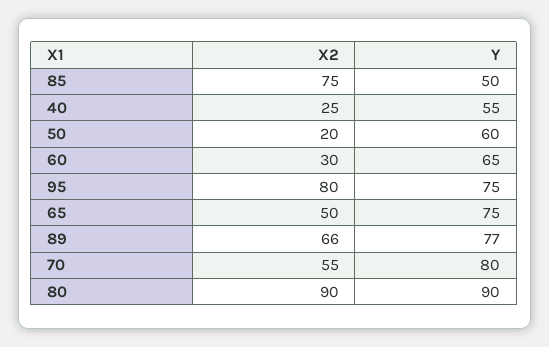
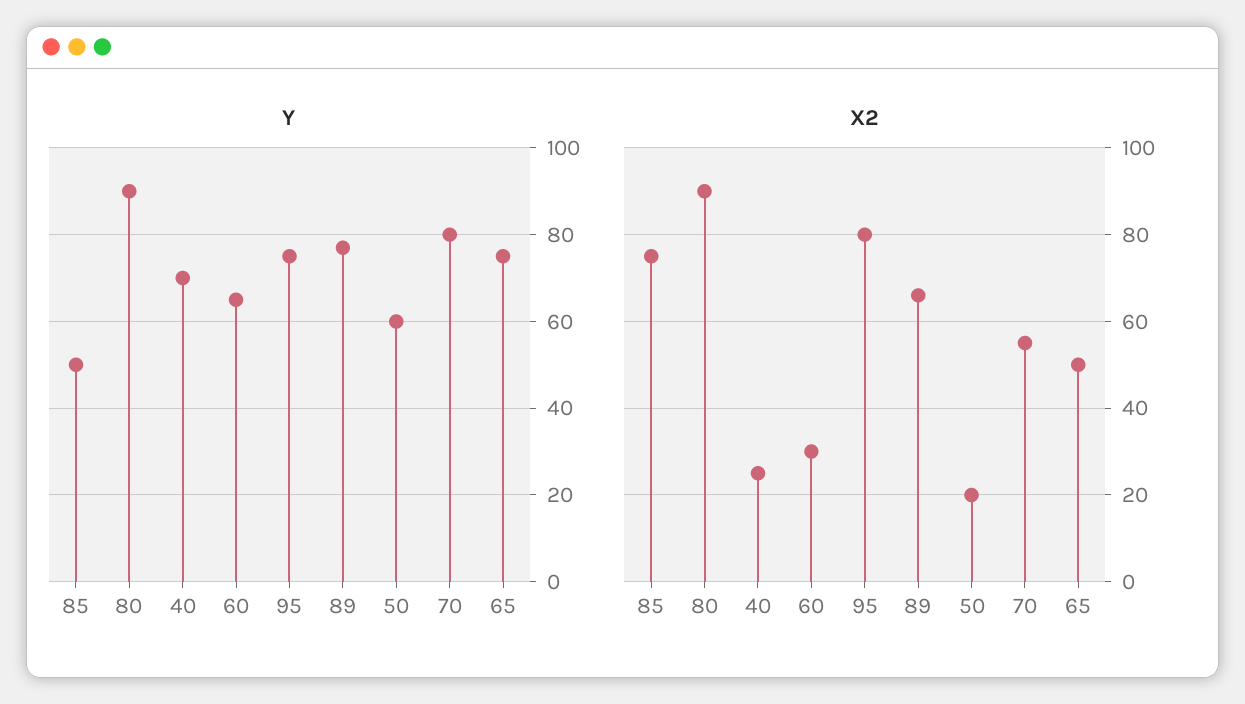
  {
    "X2": {
      "85": 75,
      "40": 25,
      "50": 20,
      "60": 30,
      "95": 80,
      "65": 50,
      "89": 66,
      "70": 55,
      "80": 90
    },
    "Y": {
      "85": 50,
-     "40": 55,
+     "40": 70,
      "50": 60,
      "60": 65,
      "95": 75,
      "65": 75,
      "89": 77,
      "70": 80,
      "80": 90
    }
  }

